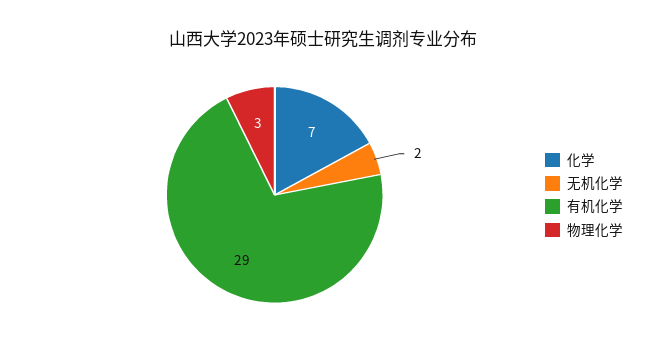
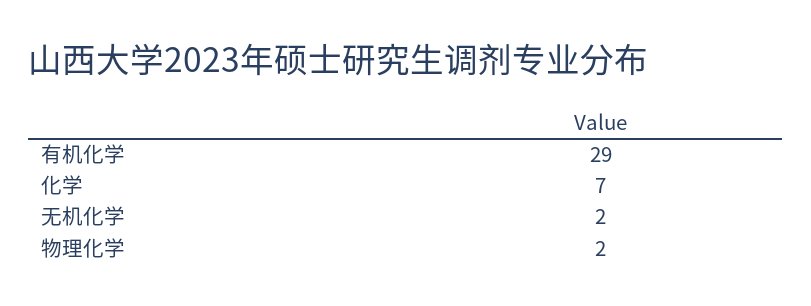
  {
    "化学": 7,
    "无机化学": 2,
    "有机化学": 29,
-   "物理化学": 3
+   "物理化学": 2
  }

